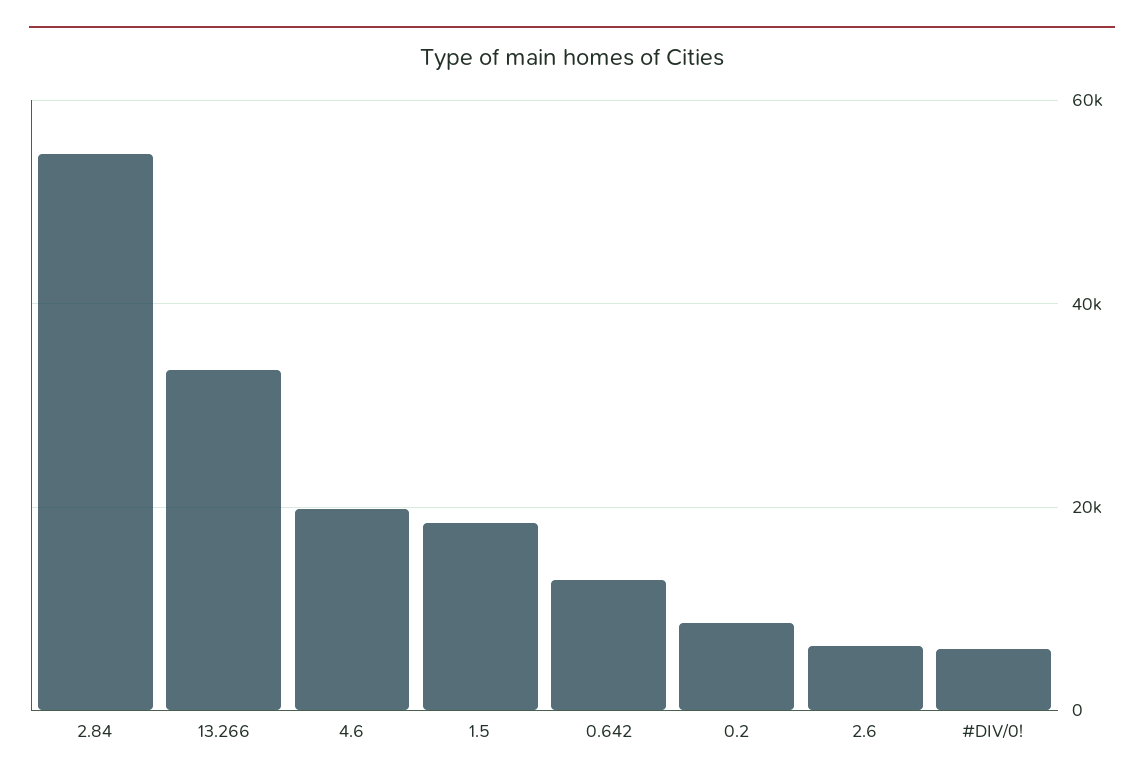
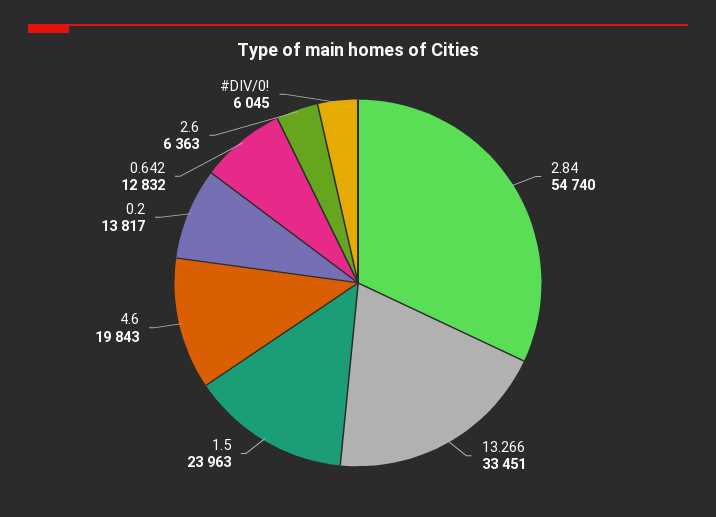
  {
    "2.84": 54740,
    "13.266": 33451,
    "4.6": 19843,
-   "1.5": 18000,
+   "1.5": 23963,
    "0.642": 12832,
-   "0.2": 8000,
+   "0.2": 13817,
    "2.6": 6363,
    "#DIV/0!": 6045
  }

